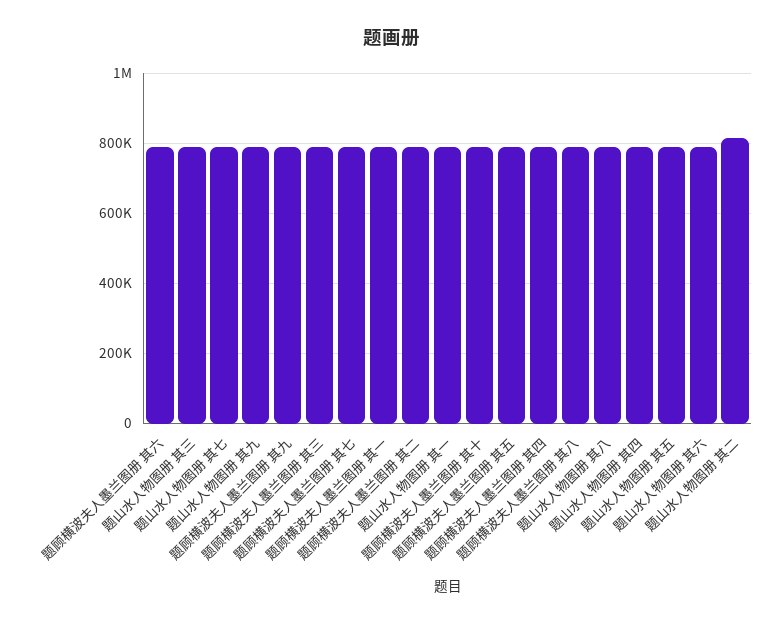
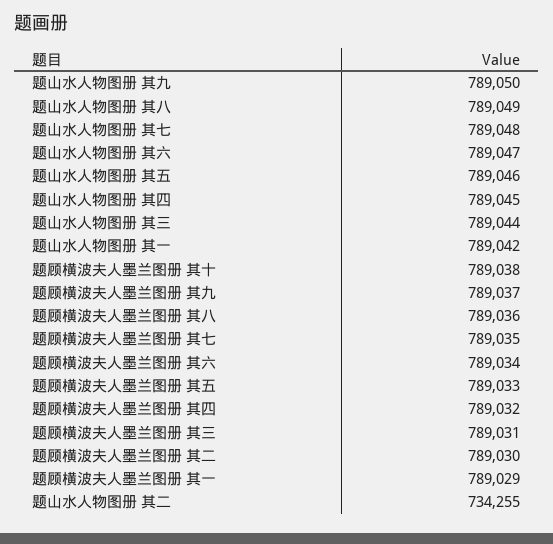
  {
    "题顾横波夫人墨兰图册 其六": 789034,
    "题山水人物图册 其三": 789044,
    "题山水人物图册 其七": 789048,
    "题山水人物图册 其九": 789050,
    "题顾横波夫人墨兰图册 其九": 789037,
    "题顾横波夫人墨兰图册 其三": 789031,
    "题顾横波夫人墨兰图册 其七": 789035,
    "题顾横波夫人墨兰图册 其一": 789029,
    "题顾横波夫人墨兰图册 其二": 789030,
    "题山水人物图册 其一": 789042,
    "题顾横波夫人墨兰图册 其十": 789038,
    "题顾横波夫人墨兰图册 其五": 789033,
    "题顾横波夫人墨兰图册 其四": 789032,
    "题顾横波夫人墨兰图册 其八": 789036,
    "题山水人物图册 其八": 789049,
    "题山水人物图册 其四": 789045,
    "题山水人物图册 其五": 789046,
    "题山水人物图册 其六": 789047,
-   "题山水人物图册 其二": 820000
+   "题山水人物图册 其二": 734255
  }

